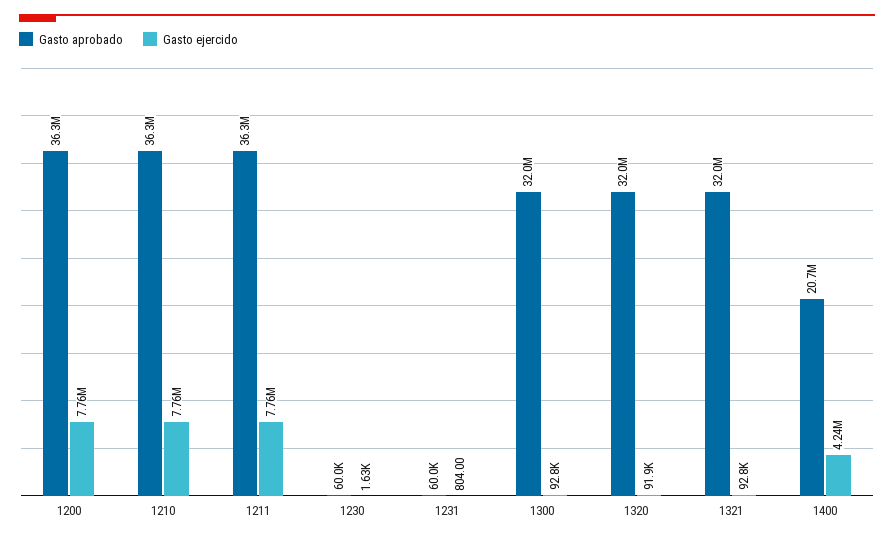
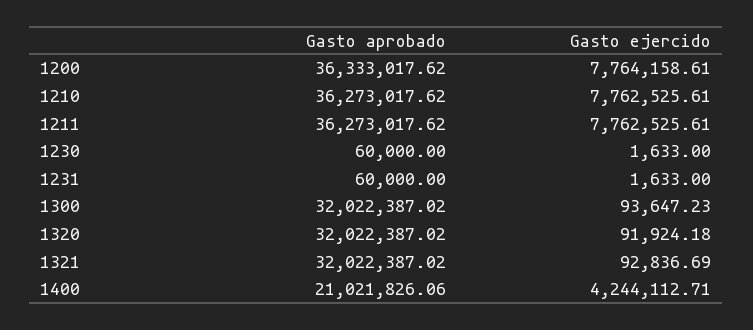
  {
    "Gasto aprobado": {
      "1200": 36333017.62,
      "1210": 36273017.62,
      "1211": 36273017.62,
      "1230": 60000,
      "1231": 60000,
      "1300": 32022387.02,
      "1320": 32022387.02,
      "1321": 32022387.02,
-     "1400": 20700000
+     "1400": 21021826.06
    },
    "Gasto ejercido": {
      "1200": 7764158.61,
      "1210": 7762525.61,
      "1211": 7762525.61,
      "1230": 1633,
-     "1231": 804,
+     "1231": 1633,
-     "1300": 92800,
+     "1300": 93647.23,
      "1320": 91924.18,
      "1321": 92836.69,
      "1400": 4244112.71
    }
  }

